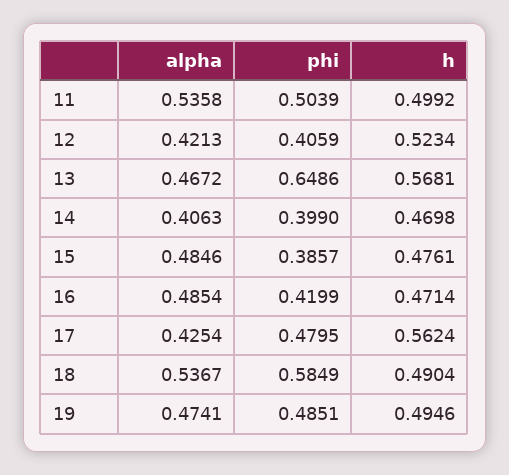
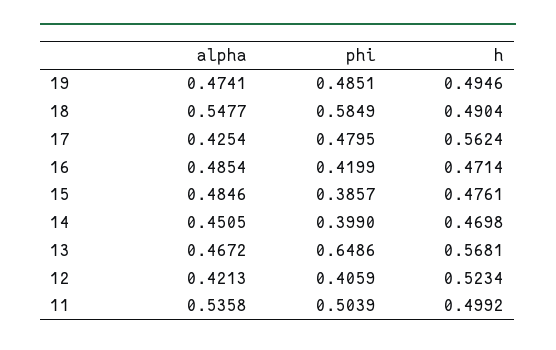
  {
    "alpha": {
      "11": 0.5358,
      "12": 0.4213,
      "13": 0.4672,
-     "14": 0.4063,
+     "14": 0.4505,
      "15": 0.4846,
      "16": 0.4854,
      "17": 0.4254,
-     "18": 0.5367,
+     "18": 0.5477,
      "19": 0.4741
    },
    "phi": {
      "11": 0.5039,
      "12": 0.4059,
      "13": 0.6486,
      "14": 0.399,
      "15": 0.3857,
      "16": 0.4199,
      "17": 0.4795,
      "18": 0.5849,
      "19": 0.4851
    },
    "h": {
      "11": 0.4992,
      "12": 0.5234,
      "13": 0.5681,
      "14": 0.4698,
      "15": 0.4761,
      "16": 0.4714,
      "17": 0.5624,
      "18": 0.4904,
      "19": 0.4946
    }
  }

